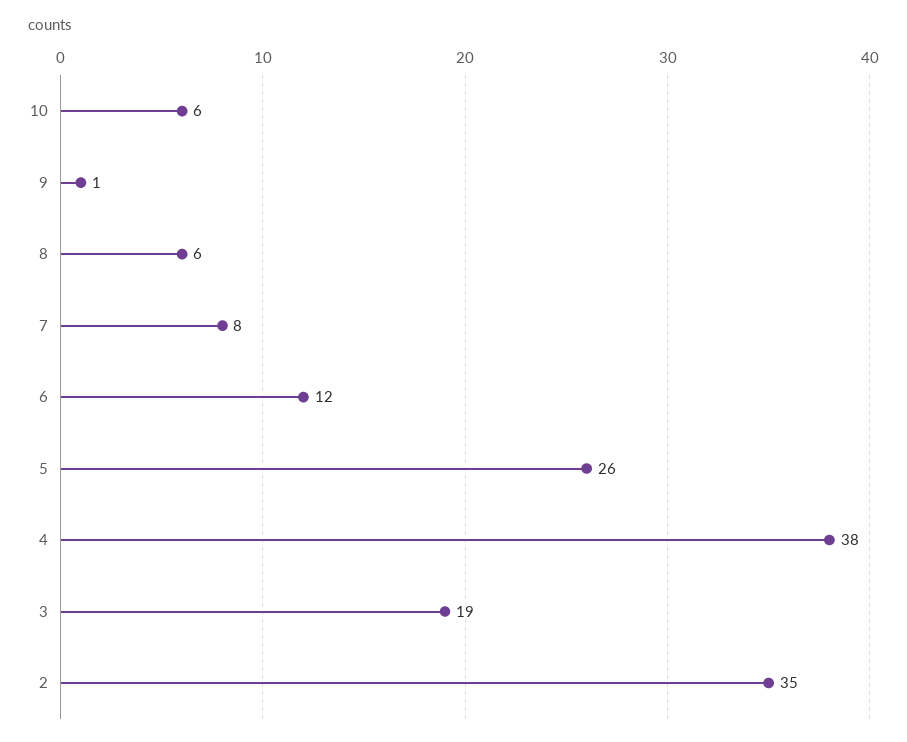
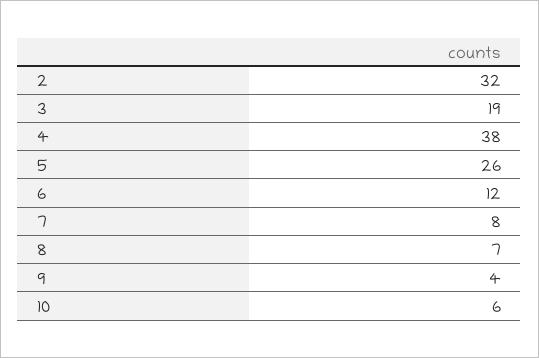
  {
    "10": 6,
-   "9": 1,
+   "9": 4,
-   "8": 6,
+   "8": 7,
    "7": 8,
    "6": 12,
    "5": 26,
    "4": 38,
    "3": 19,
-   "2": 35
+   "2": 32
  }

